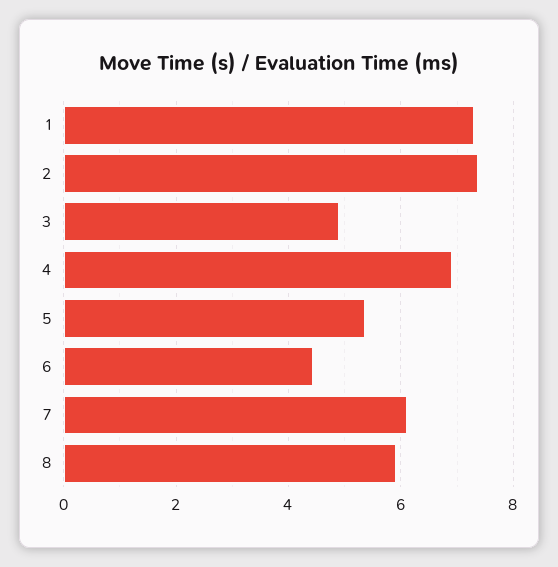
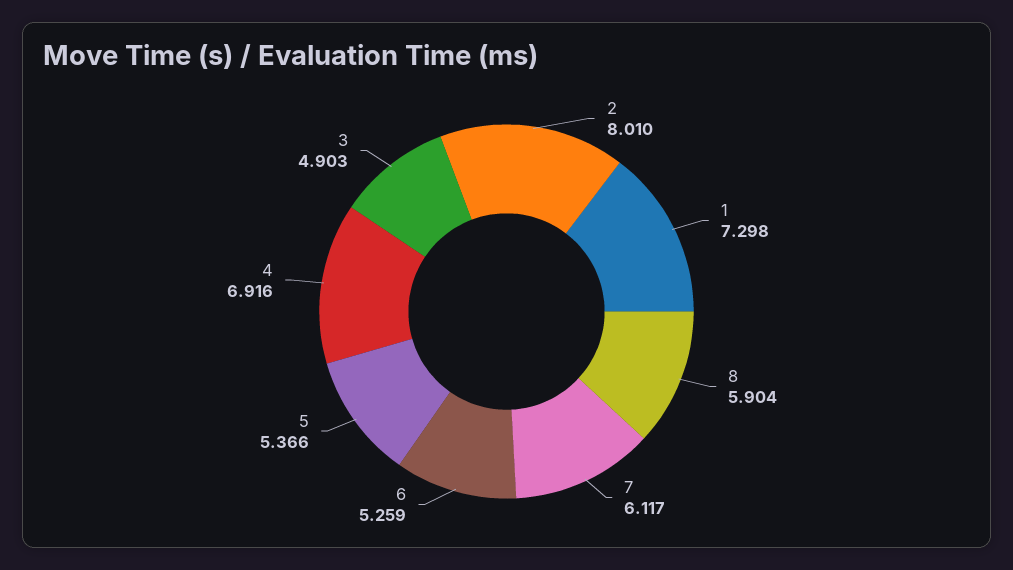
  {
    "1": 7.298,
-   "2": 7.4,
+   "2": 8.01,
    "3": 4.903,
    "4": 6.916,
    "5": 5.366,
-   "6": 4.4,
+   "6": 5.259,
    "7": 6.117,
    "8": 5.904
  }

